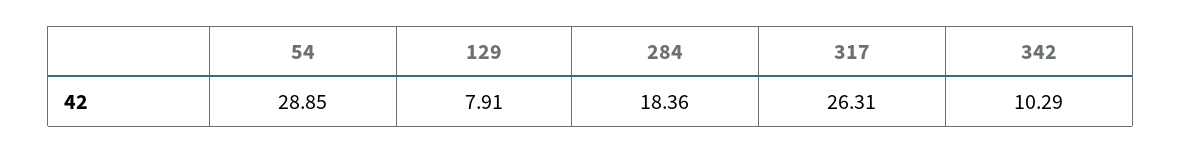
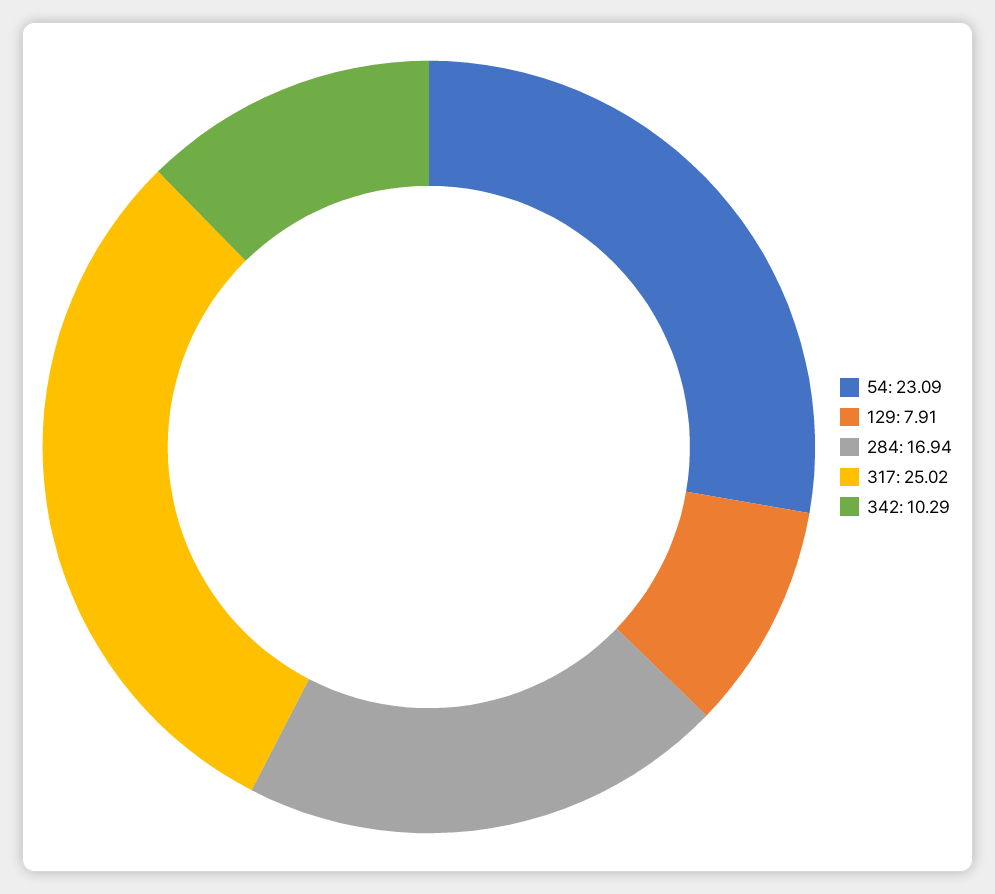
  {
-   "54": 28.85,
+   "54": 23.09,
    "129": 7.91,
-   "284": 18.36,
+   "284": 16.94,
-   "317": 26.31,
+   "317": 25.02,
    "342": 10.29
  }

